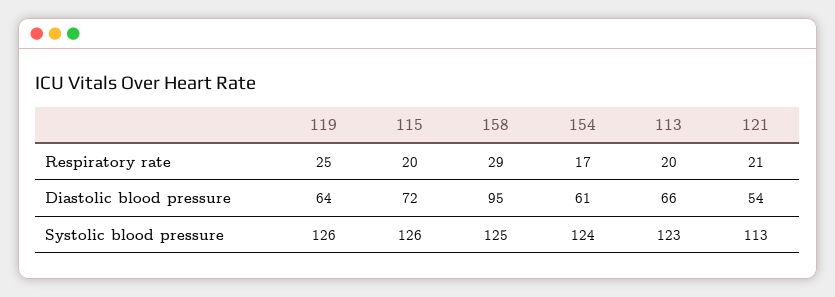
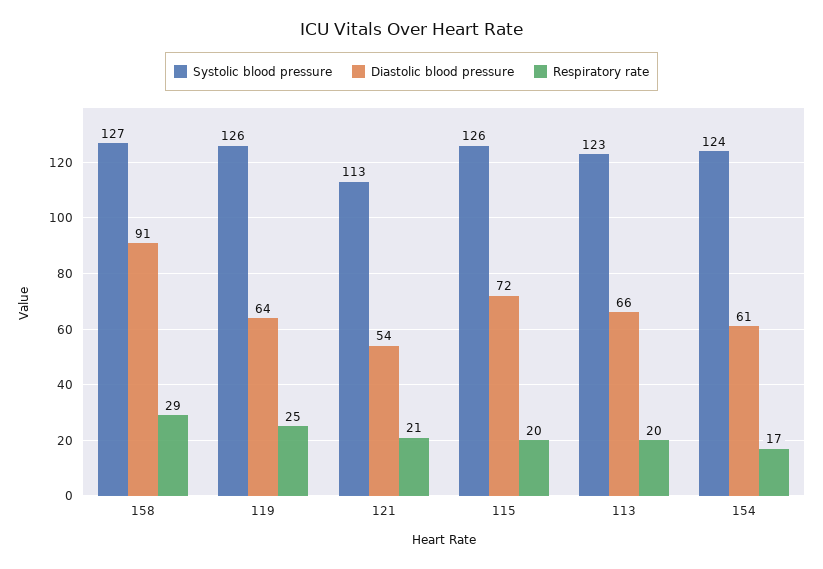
  {
    "Respiratory rate": {
      "119": 25,
      "115": 20,
      "158": 29,
      "154": 17,
      "113": 20,
      "121": 21
    },
    "Diastolic blood pressure": {
      "119": 64,
      "115": 72,
-     "158": 95,
+     "158": 91,
      "154": 61,
      "113": 66,
      "121": 54
    },
    "Systolic blood pressure": {
      "119": 126,
      "115": 126,
-     "158": 125,
+     "158": 127,
      "154": 124,
      "113": 123,
      "121": 113
    }
  }

